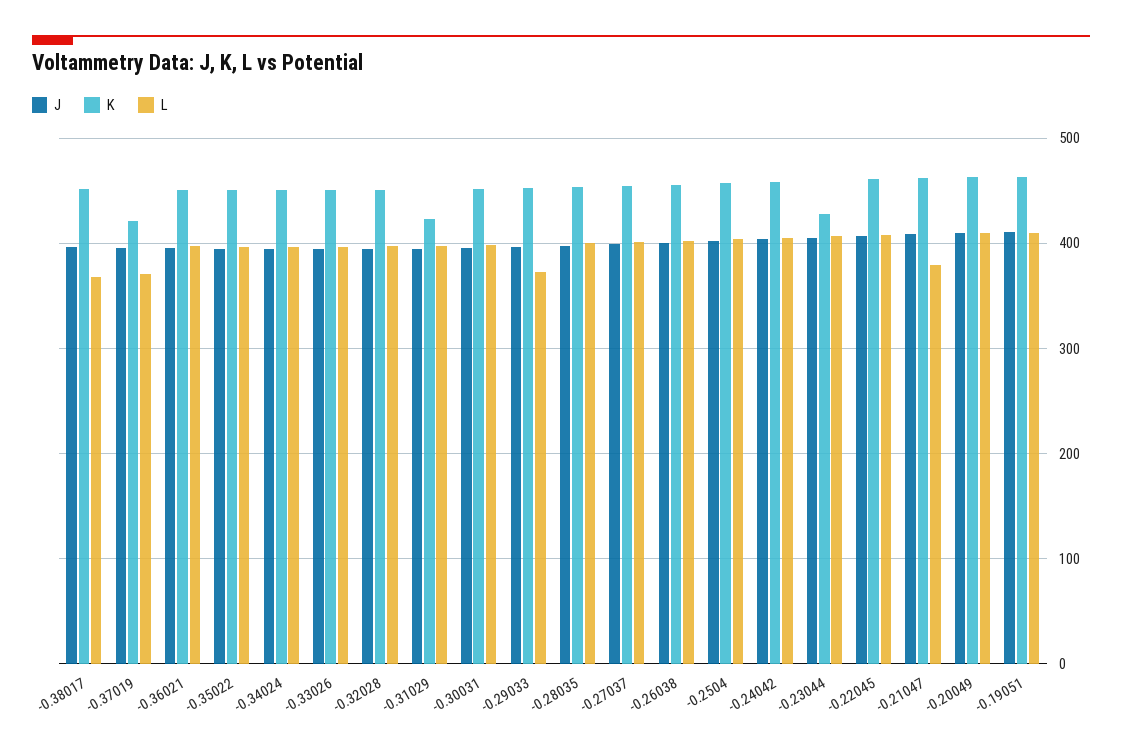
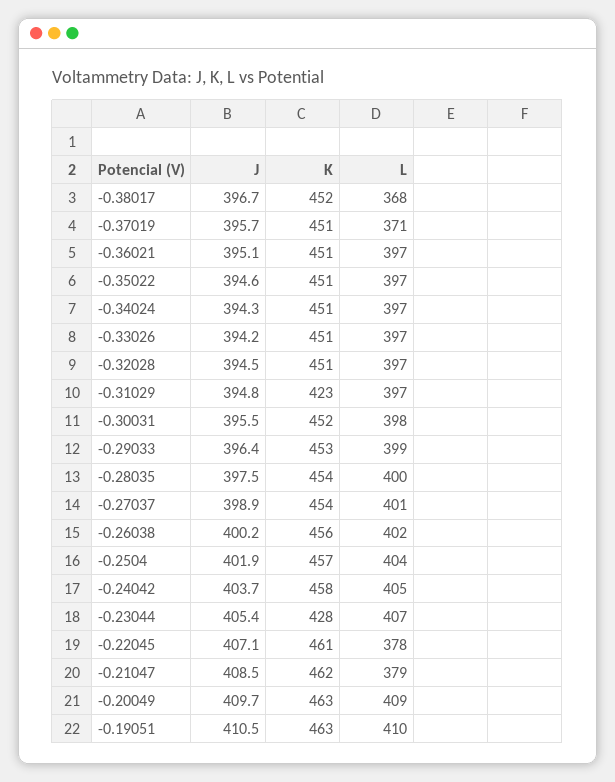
  {
    "J": {
      "-0.38017": 396.7,
      "-0.37019": 395.7,
      "-0.36021": 395.1,
      "-0.35022": 394.6,
      "-0.34024": 394.3,
      "-0.33026": 394.2,
      "-0.32028": 394.5,
      "-0.31029": 394.8,
      "-0.30031": 395.5,
      "-0.29033": 396.4,
      "-0.28035": 397.5,
      "-0.27037": 398.9,
      "-0.26038": 400.2,
      "-0.2504": 401.9,
      "-0.24042": 403.7,
      "-0.23044": 405.4,
      "-0.22045": 407.1,
      "-0.21047": 408.5,
      "-0.20049": 409.7,
      "-0.19051": 410.5
    },
    "K": {
      "-0.38017": 452,
-     "-0.37019": 420,
+     "-0.37019": 451,
      "-0.36021": 451,
      "-0.35022": 451,
      "-0.34024": 451,
      "-0.33026": 451,
      "-0.32028": 451,
      "-0.31029": 423,
      "-0.30031": 452,
      "-0.29033": 453,
      "-0.28035": 454,
      "-0.27037": 454,
      "-0.26038": 456,
      "-0.2504": 457,
      "-0.24042": 458,
      "-0.23044": 428,
      "-0.22045": 461,
      "-0.21047": 462,
      "-0.20049": 463,
      "-0.19051": 463
    },
    "L": {
      "-0.38017": 368,
      "-0.37019": 371,
      "-0.36021": 397,
      "-0.35022": 397,
      "-0.34024": 397,
      "-0.33026": 397,
      "-0.32028": 397,
      "-0.31029": 397,
      "-0.30031": 398,
-     "-0.29033": 370,
+     "-0.29033": 399,
      "-0.28035": 400,
      "-0.27037": 401,
      "-0.26038": 402,
      "-0.2504": 404,
      "-0.24042": 405,
      "-0.23044": 407,
-     "-0.22045": 410,
+     "-0.22045": 378,
      "-0.21047": 379,
      "-0.20049": 409,
      "-0.19051": 410
    }
  }

